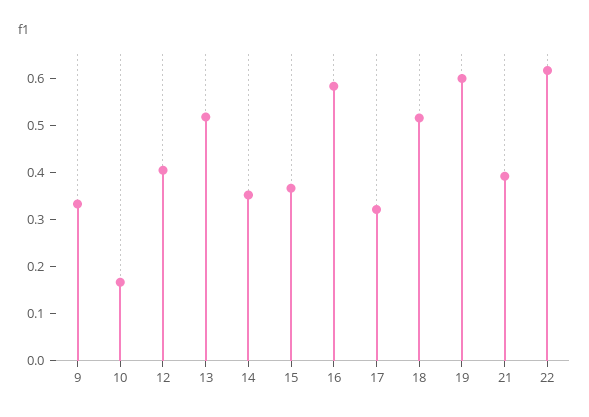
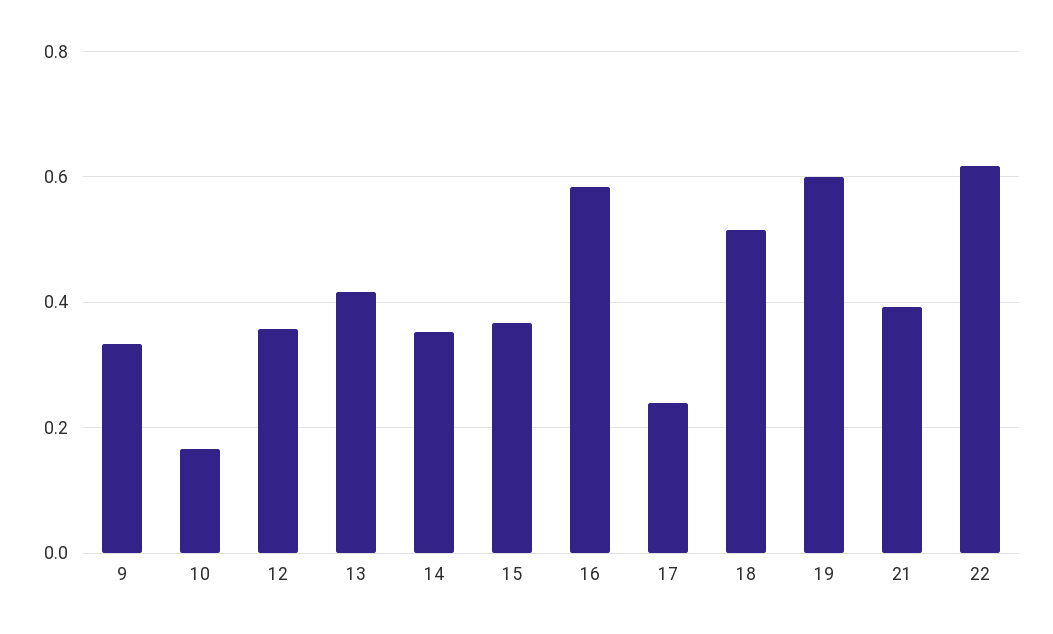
  {
    "9": 0.34,
    "10": 0.16,
-   "12": 0.4,
+   "12": 0.36,
-   "13": 0.52,
+   "13": 0.42,
    "14": 0.36,
    "15": 0.36,
    "16": 0.58,
-   "17": 0.32,
+   "17": 0.24,
    "18": 0.52,
    "19": 0.6,
    "21": 0.4,
    "22": 0.62
  }

